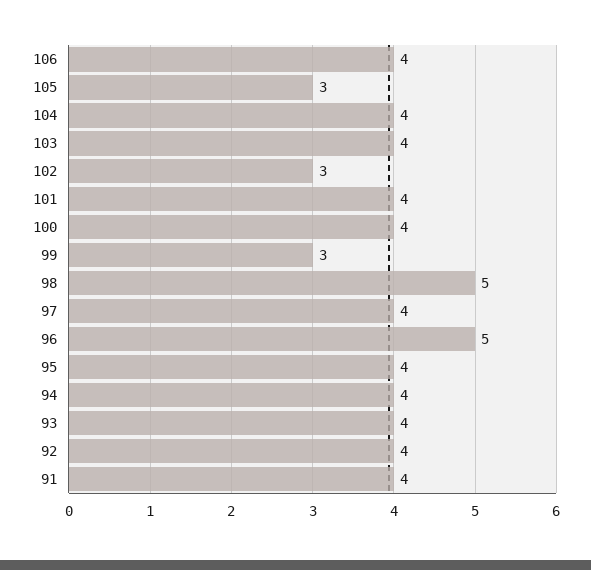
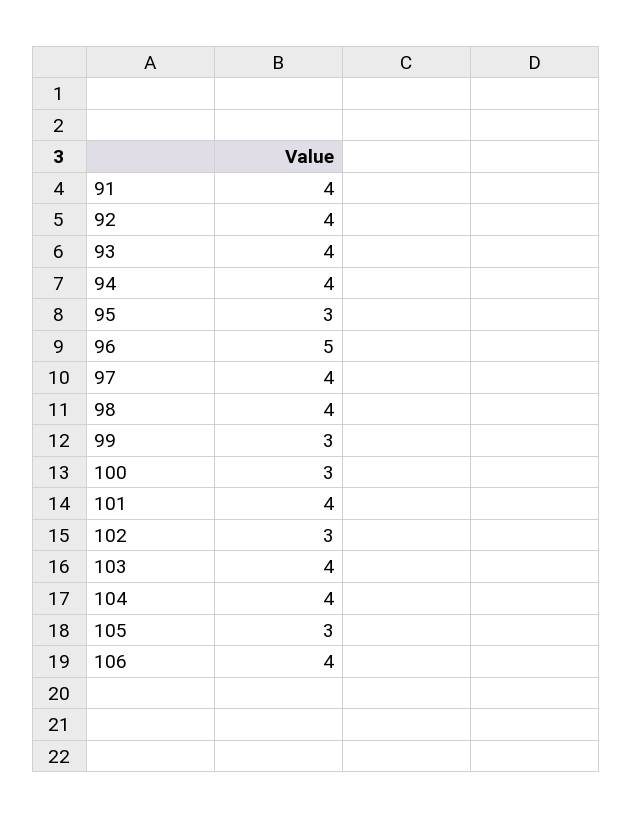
  {
    "106": 4,
    "105": 3,
    "104": 4,
    "103": 4,
    "102": 3,
    "101": 4,
-   "100": 4,
+   "100": 3,
    "99": 3,
-   "98": 5,
+   "98": 4,
    "97": 4,
    "96": 5,
-   "95": 4,
+   "95": 3,
    "94": 4,
    "93": 4,
    "92": 4,
    "91": 4
  }

